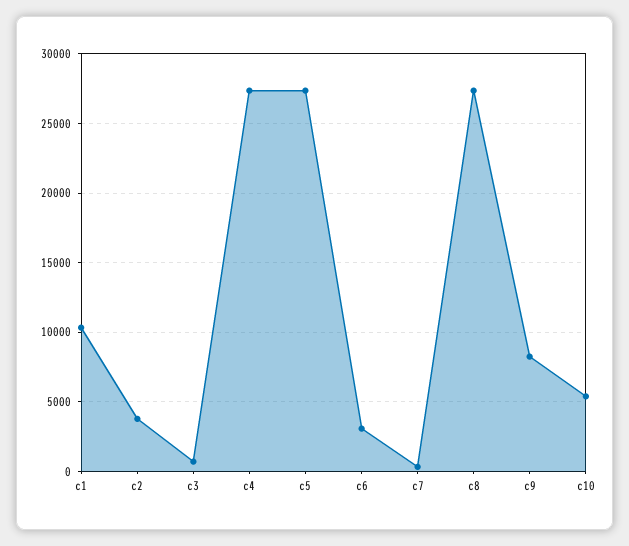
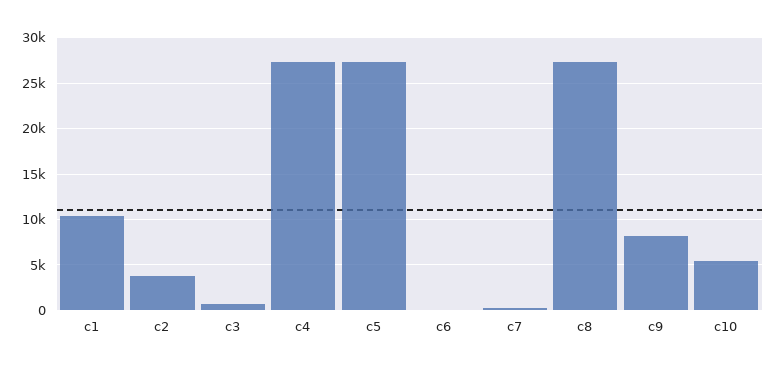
  {
    "c1": 10500,
    "c2": 4000,
    "c3": 500,
    "c4": 27500,
    "c5": 27500,
-   "c6": 3000,
+   "c6": 0,
    "c7": 500,
    "c8": 27500,
    "c9": 8000,
    "c10": 5500
  }

